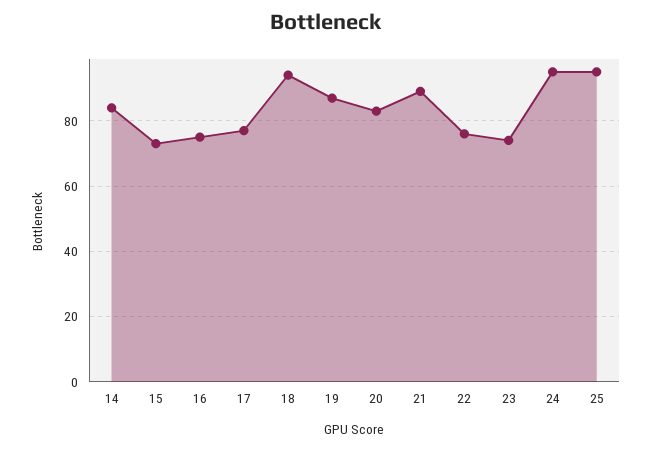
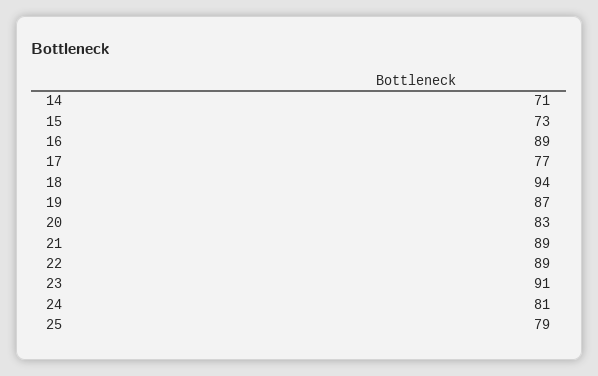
  {
-   "14": 85,
+   "14": 71,
    "15": 73,
-   "16": 75,
+   "16": 89,
    "17": 77,
    "18": 94,
    "19": 87,
    "20": 83,
    "21": 89,
-   "22": 75,
+   "22": 89,
-   "23": 75,
+   "23": 91,
-   "24": 95,
+   "24": 81,
-   "25": 95
+   "25": 79
  }

